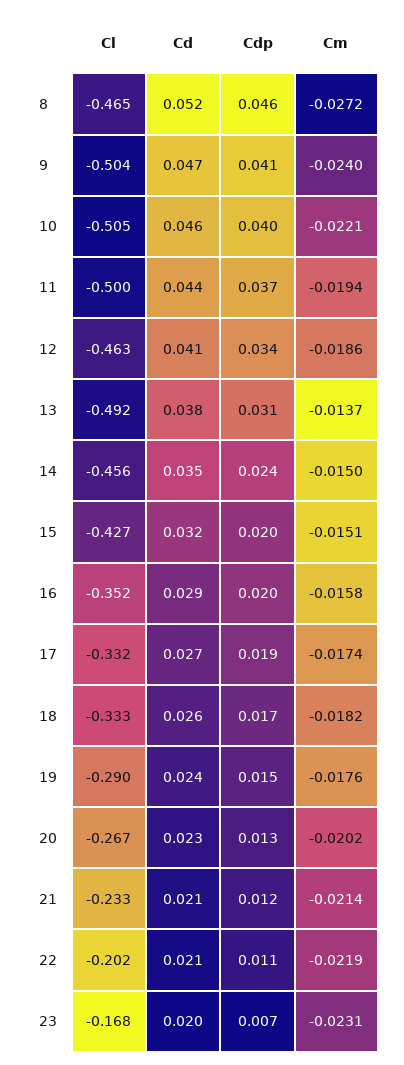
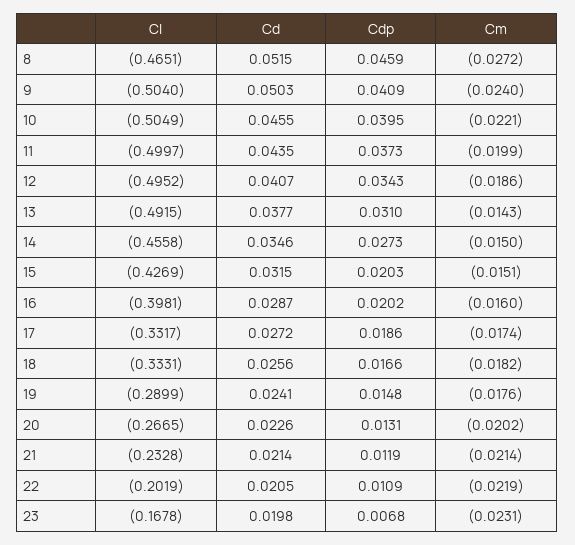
  {
    "Cl": {
      "8": -0.4651,
      "9": -0.504,
      "10": -0.5049,
      "11": -0.4997,
-     "12": -0.463,
+     "12": -0.4952,
      "13": -0.4915,
      "14": -0.4558,
      "15": -0.4269,
-     "16": -0.352,
+     "16": -0.3981,
      "17": -0.3317,
      "18": -0.3331,
      "19": -0.2899,
      "20": -0.2665,
      "21": -0.2328,
      "22": -0.2019,
      "23": -0.1678
    },
    "Cd": {
      "8": 0.0515,
-     "9": 0.047,
+     "9": 0.0503,
      "10": 0.0455,
      "11": 0.0435,
      "12": 0.0407,
      "13": 0.0377,
      "14": 0.0346,
      "15": 0.0315,
      "16": 0.0287,
      "17": 0.0272,
      "18": 0.0256,
      "19": 0.0241,
      "20": 0.0226,
      "21": 0.0214,
      "22": 0.0205,
      "23": 0.0198
    },
    "Cdp": {
      "8": 0.0459,
      "9": 0.0409,
      "10": 0.0395,
      "11": 0.0373,
      "12": 0.0343,
      "13": 0.031,
-     "14": 0.024,
+     "14": 0.0273,
      "15": 0.0203,
      "16": 0.0202,
      "17": 0.0186,
      "18": 0.0166,
      "19": 0.0148,
      "20": 0.0131,
      "21": 0.0119,
      "22": 0.0109,
      "23": 0.0068
    },
    "Cm": {
      "8": -0.0272,
      "9": -0.024,
      "10": -0.0221,
-     "11": -0.0194,
+     "11": -0.0199,
      "12": -0.0186,
-     "13": -0.0137,
+     "13": -0.0143,
      "14": -0.015,
      "15": -0.0151,
-     "16": -0.0158,
+     "16": -0.016,
      "17": -0.0174,
      "18": -0.0182,
      "19": -0.0176,
      "20": -0.0202,
      "21": -0.0214,
      "22": -0.0219,
      "23": -0.0231
    }
  }

